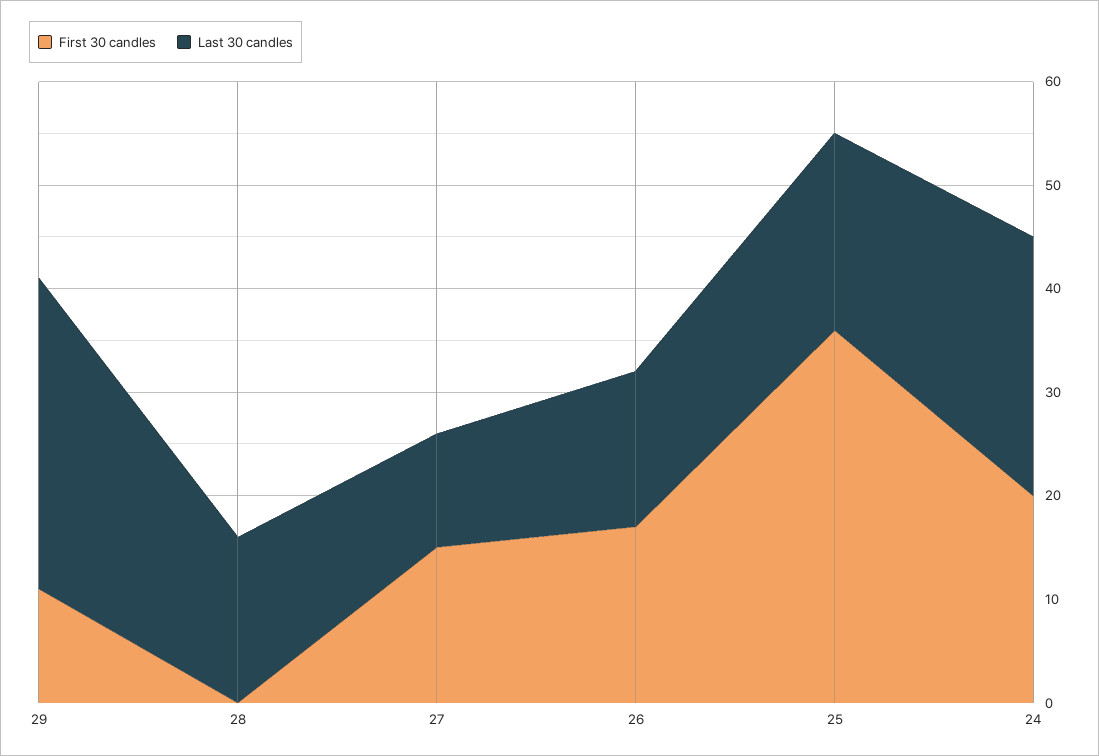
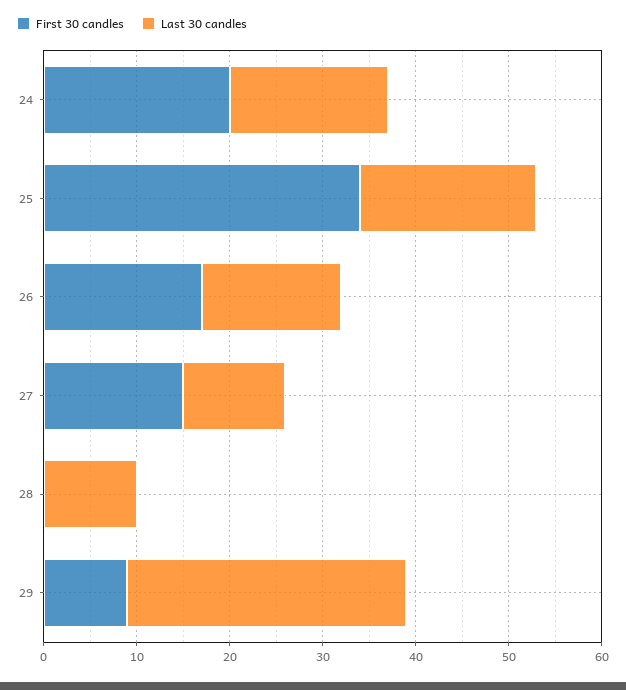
  {
    "First 30 candles": {
-     "29": 11,
+     "29": 9,
      "28": 0,
      "27": 15,
      "26": 17,
-     "25": 36,
+     "25": 34,
      "24": 20
    },
    "Last 30 candles": {
      "29": 30,
-     "28": 16,
+     "28": 10,
      "27": 11,
      "26": 15,
      "25": 19,
-     "24": 25
+     "24": 17
    }
  }

